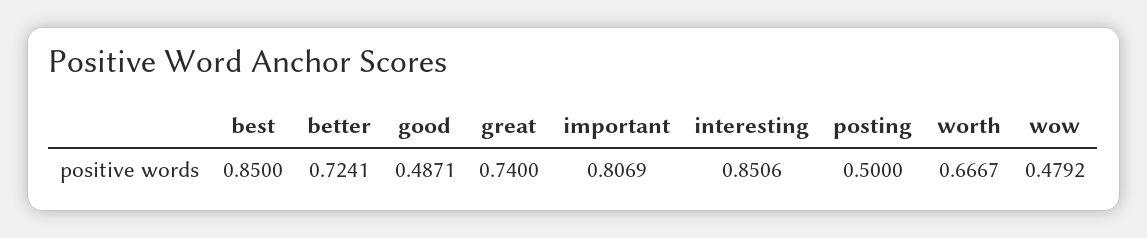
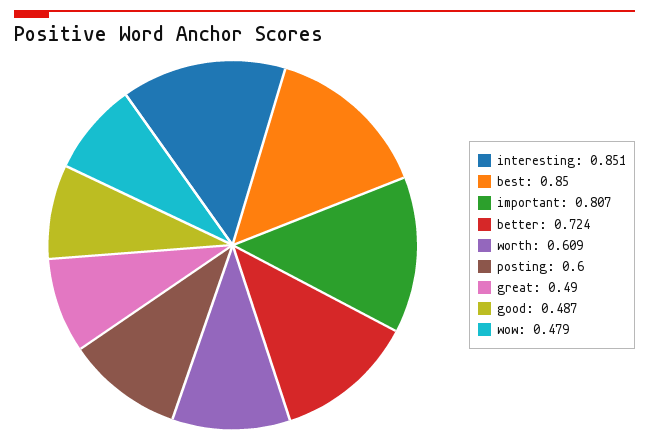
  {
    "best": 0.85,
    "better": 0.7241,
    "good": 0.4871,
-   "great": 0.74,
+   "great": 0.49,
    "important": 0.8069,
    "interesting": 0.8506,
-   "posting": 0.5,
+   "posting": 0.6,
-   "worth": 0.6667,
+   "worth": 0.609,
    "wow": 0.4792
  }

